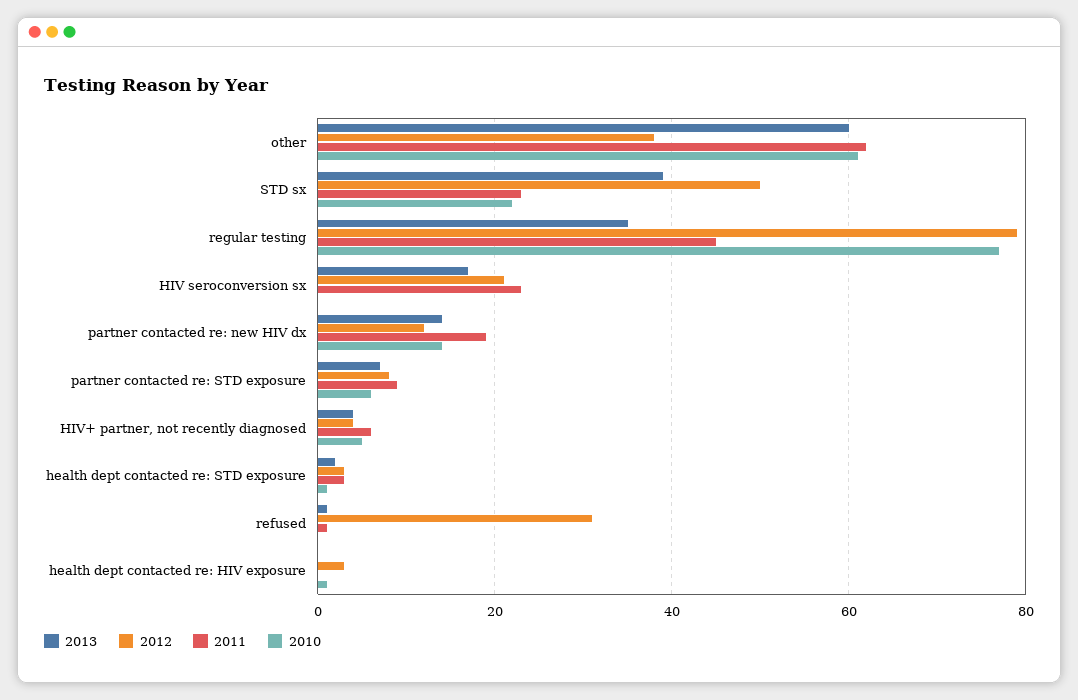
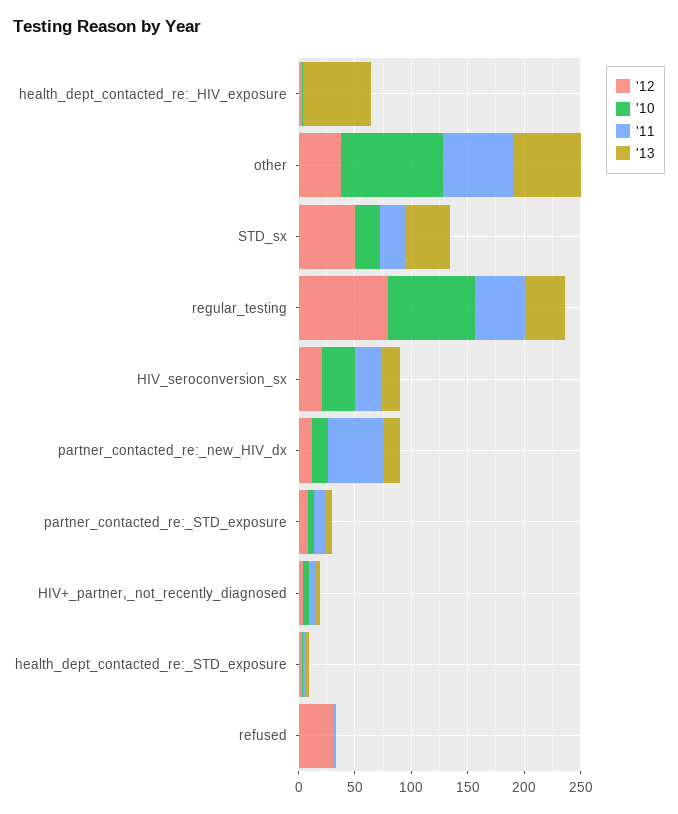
  {
    "2013": {
      "other": 60,
      "STD sx": 40,
      "regular testing": 35,
      "HIV seroconversion sx": 15,
      "partner contacted re: new HIV dx": 15,
      "partner contacted re: STD exposure": 5,
      "HIV+ partner, not recently diagnosed": 5,
      "health dept contacted re: STD exposure": 0,
      "refused": 0,
-     "health dept contacted re: HIV exposure": 0
+     "health dept contacted re: HIV exposure": 60
    },
    "2012": {
      "other": 40,
      "STD sx": 50,
      "regular testing": 80,
      "HIV seroconversion sx": 20,
      "partner contacted re: new HIV dx": 10,
      "partner contacted re: STD exposure": 10,
      "HIV+ partner, not recently diagnosed": 5,
      "health dept contacted re: STD exposure": 5,
      "refused": 30,
      "health dept contacted re: HIV exposure": 5
    },
    "2011": {
      "other": 60,
      "STD sx": 25,
      "regular testing": 45,
      "HIV seroconversion sx": 25,
-     "partner contacted re: new HIV dx": 20,
+     "partner contacted re: new HIV dx": 50,
      "partner contacted re: STD exposure": 10,
      "HIV+ partner, not recently diagnosed": 5,
      "health dept contacted re: STD exposure": 5,
      "refused": 0,
      "health dept contacted re: HIV exposure": 0
    },
    "2010": {
-     "other": 60,
+     "other": 90,
      "STD sx": 20,
      "regular testing": 75,
-     "HIV seroconversion sx": 0,
+     "HIV seroconversion sx": 30,
      "partner contacted re: new HIV dx": 15,
      "partner contacted re: STD exposure": 5,
      "HIV+ partner, not recently diagnosed": 5,
      "health dept contacted re: STD exposure": 0,
      "refused": 0,
      "health dept contacted re: HIV exposure": 0
    }
  }

